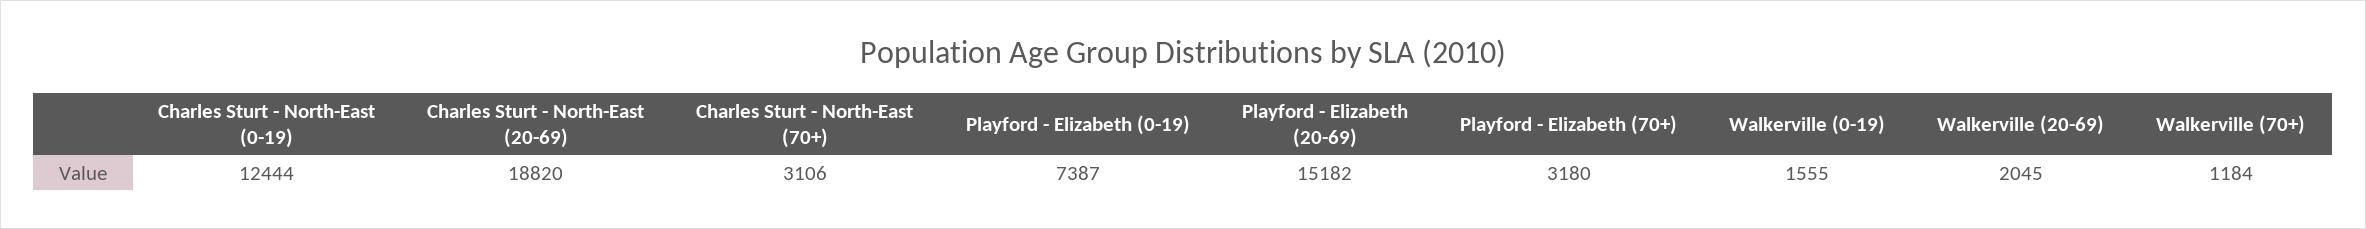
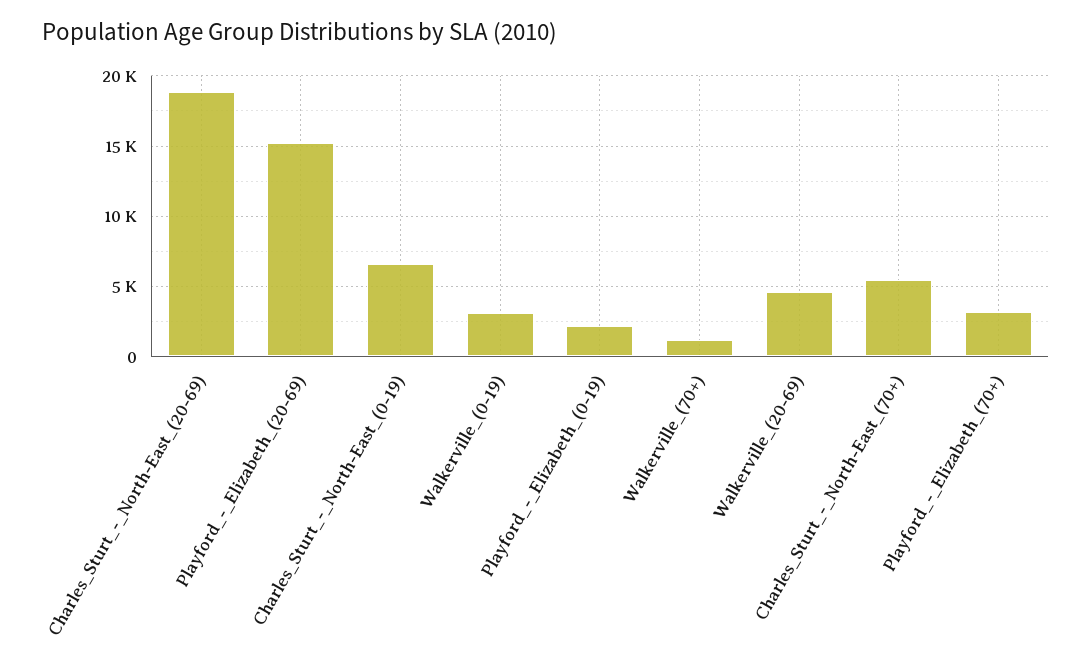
  {
-   "Charles Sturt - North-East (0-19)": 12444,
+   "Charles Sturt - North-East (0-19)": 6500,
    "Charles Sturt - North-East (20-69)": 18820,
-   "Charles Sturt - North-East (70+)": 3106,
+   "Charles Sturt - North-East (70+)": 5500,
-   "Playford - Elizabeth (0-19)": 7387,
+   "Playford - Elizabeth (0-19)": 2000,
    "Playford - Elizabeth (20-69)": 15182,
    "Playford - Elizabeth (70+)": 3180,
-   "Walkerville (0-19)": 1555,
+   "Walkerville (0-19)": 3000,
-   "Walkerville (20-69)": 2045,
+   "Walkerville (20-69)": 4500,
    "Walkerville (70+)": 1184
  }

